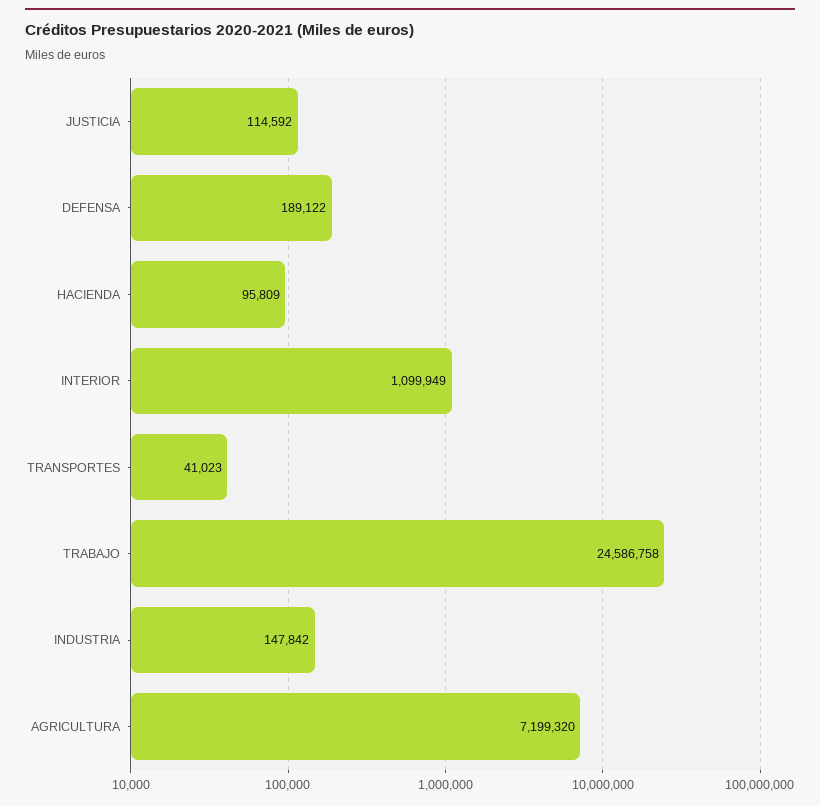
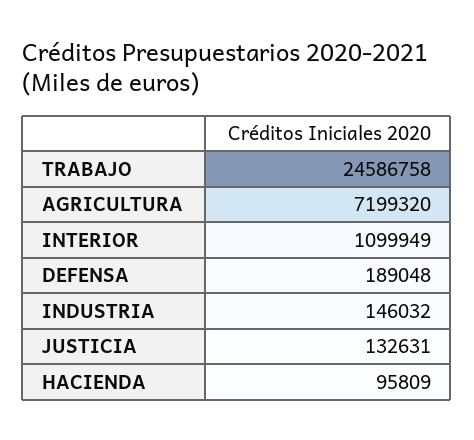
  {
-   "JUSTICIA": 114592,
+   "JUSTICIA": 132631,
-   "DEFENSA": 189122,
+   "DEFENSA": 189048,
    "HACIENDA": 95809,
    "INTERIOR": 1099949,
-   "TRANSPORTES": 41023,
    "TRABAJO": 24586758,
-   "INDUSTRIA": 147842,
+   "INDUSTRIA": 146032,
    "AGRICULTURA": 7199320
  }

